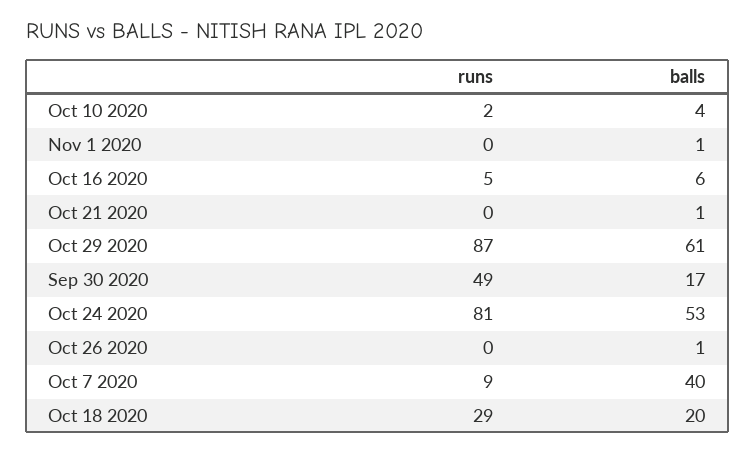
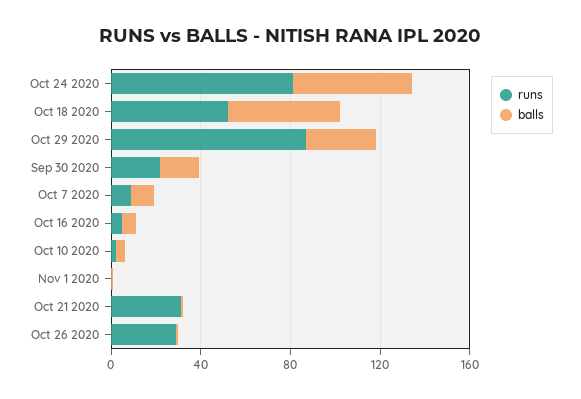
  {
    "runs": {
      "Oct 10 2020": 2,
      "Nov 1 2020": 0,
      "Oct 16 2020": 5,
-     "Oct 21 2020": 0,
+     "Oct 21 2020": 30,
      "Oct 29 2020": 87,
-     "Sep 30 2020": 49,
+     "Sep 30 2020": 20,
      "Oct 24 2020": 81,
-     "Oct 26 2020": 0,
+     "Oct 26 2020": 30,
      "Oct 7 2020": 9,
-     "Oct 18 2020": 29
+     "Oct 18 2020": 50
    },
    "balls": {
      "Oct 10 2020": 4,
      "Nov 1 2020": 1,
      "Oct 16 2020": 6,
      "Oct 21 2020": 1,
-     "Oct 29 2020": 61,
+     "Oct 29 2020": 30,
      "Sep 30 2020": 17,
      "Oct 24 2020": 53,
      "Oct 26 2020": 1,
-     "Oct 7 2020": 40,
+     "Oct 7 2020": 10,
-     "Oct 18 2020": 20
+     "Oct 18 2020": 50
    }
  }

